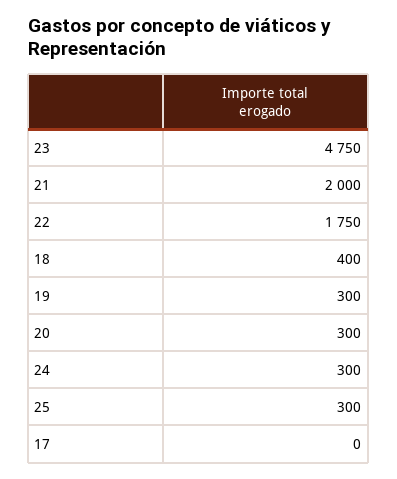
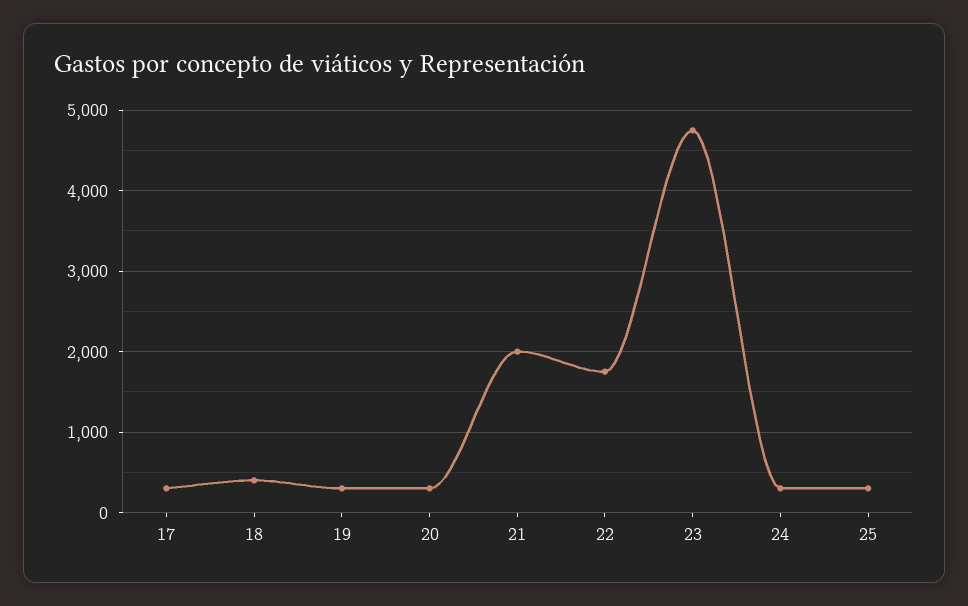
  {
    "23": 4750,
    "21": 2000,
    "22": 1750,
    "18": 400,
    "19": 300,
    "20": 300,
    "24": 300,
    "25": 300,
-   "17": 0
+   "17": 300
  }

